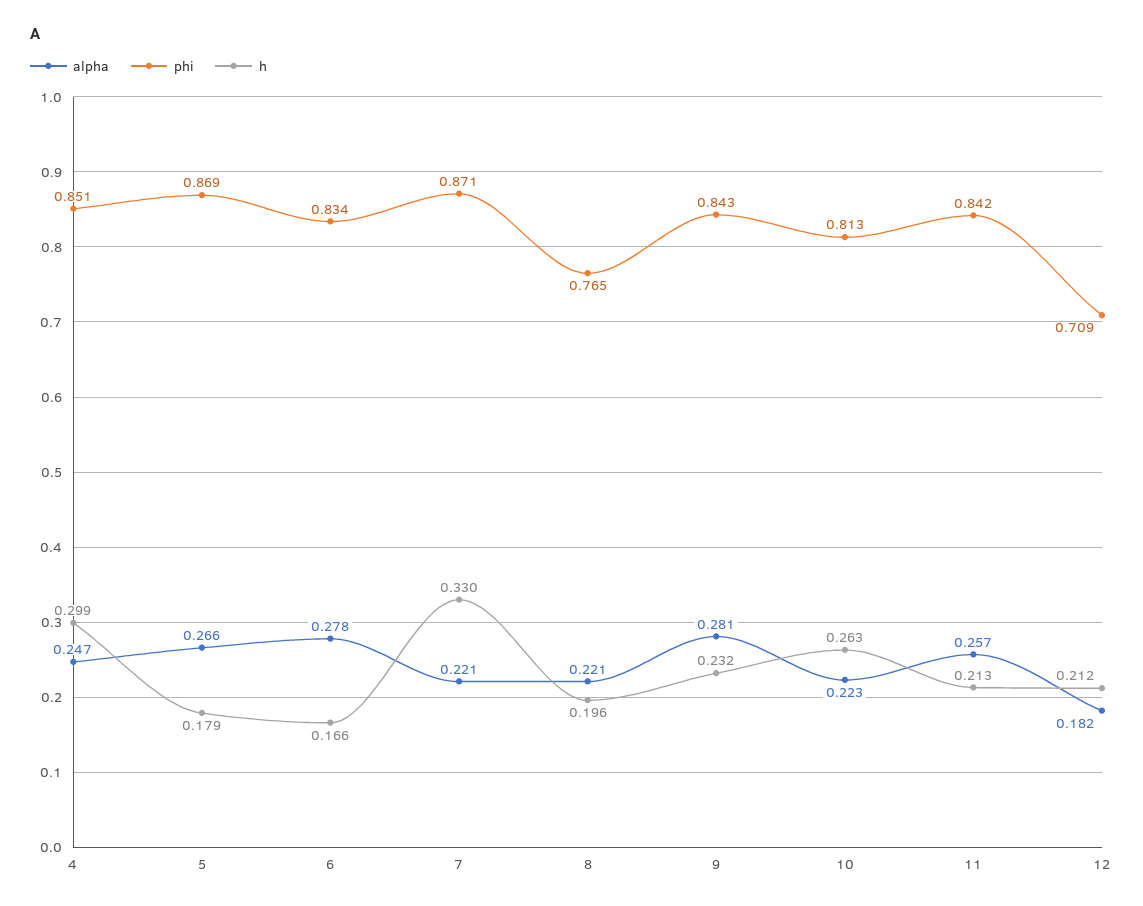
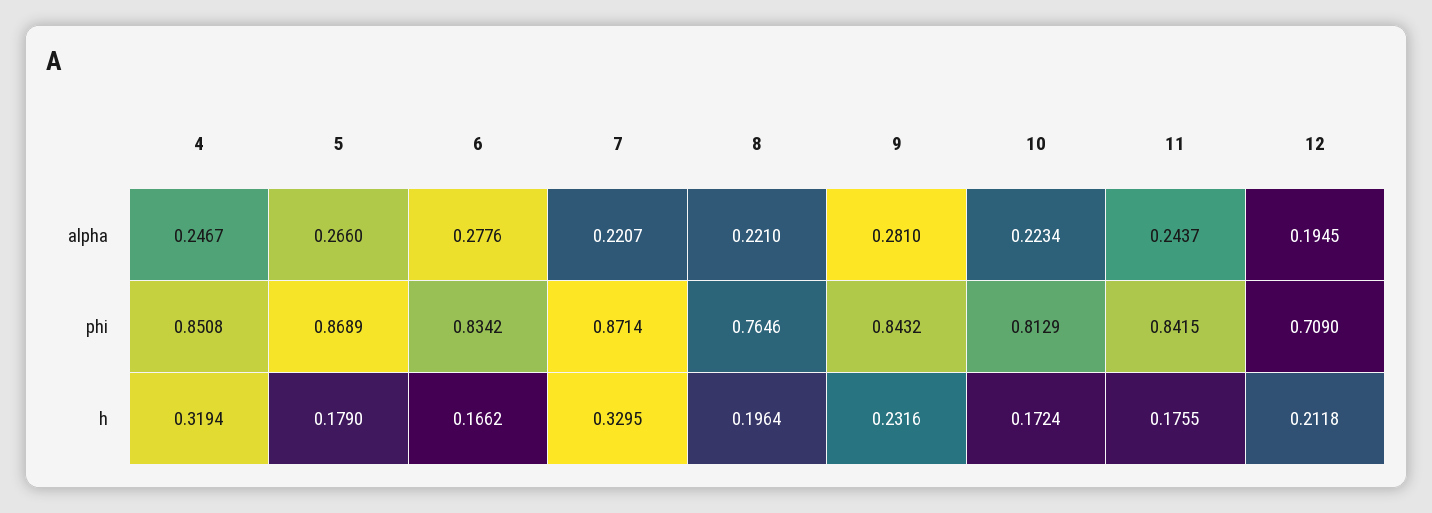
  {
    "alpha": {
      "4": 0.2467,
      "5": 0.266,
      "6": 0.2776,
      "7": 0.2207,
      "8": 0.221,
      "9": 0.281,
      "10": 0.2234,
-     "11": 0.257,
+     "11": 0.2437,
-     "12": 0.182
+     "12": 0.1945
    },
    "phi": {
      "4": 0.8508,
      "5": 0.8689,
      "6": 0.8342,
      "7": 0.8714,
      "8": 0.7646,
      "9": 0.8432,
      "10": 0.8129,
      "11": 0.8415,
      "12": 0.709
    },
    "h": {
-     "4": 0.299,
+     "4": 0.3194,
      "5": 0.179,
      "6": 0.1662,
      "7": 0.3295,
      "8": 0.1964,
      "9": 0.2316,
-     "10": 0.263,
+     "10": 0.1724,
-     "11": 0.213,
+     "11": 0.1755,
      "12": 0.2118
    }
  }

